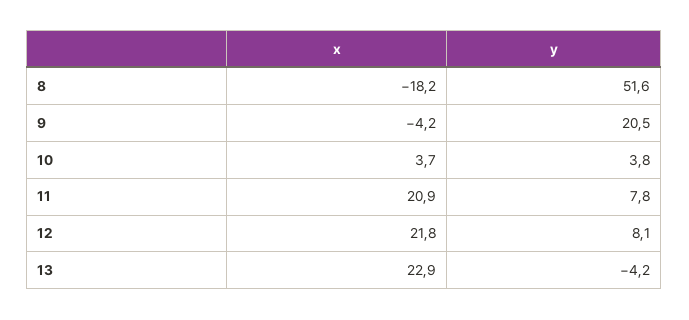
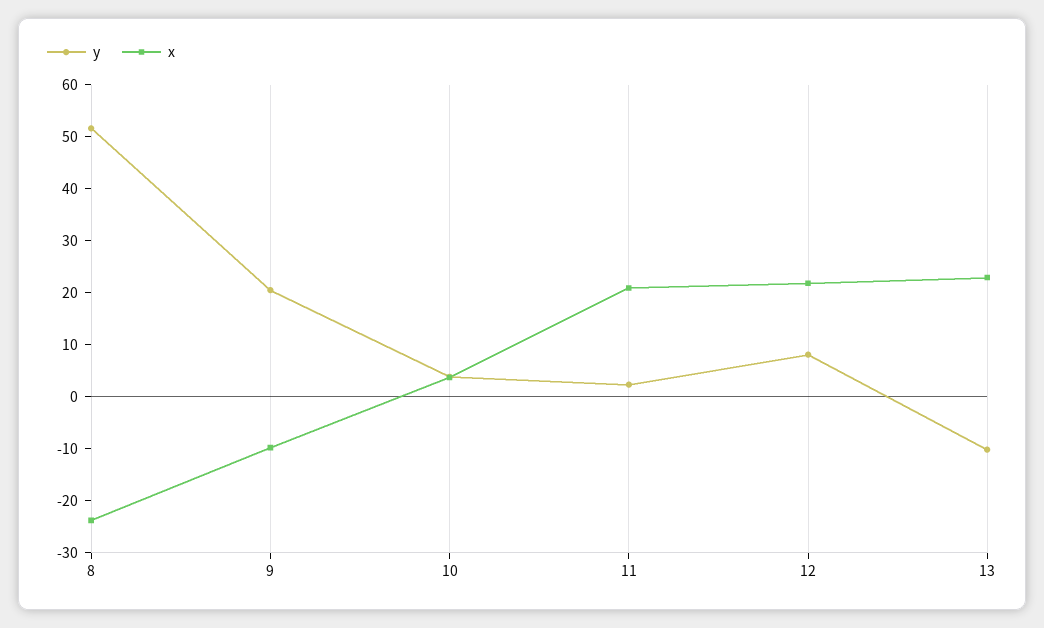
  {
    "x": {
-     "8": -18.2,
+     "8": -24,
-     "9": -4.2,
+     "9": -10,
      "10": 3.7,
      "11": 20.9,
      "12": 21.8,
      "13": 22.9
    },
    "y": {
      "8": 51.6,
      "9": 20.5,
      "10": 3.8,
-     "11": 7.8,
+     "11": 2,
      "12": 8.1,
-     "13": -4.2
+     "13": -10
    }
  }

